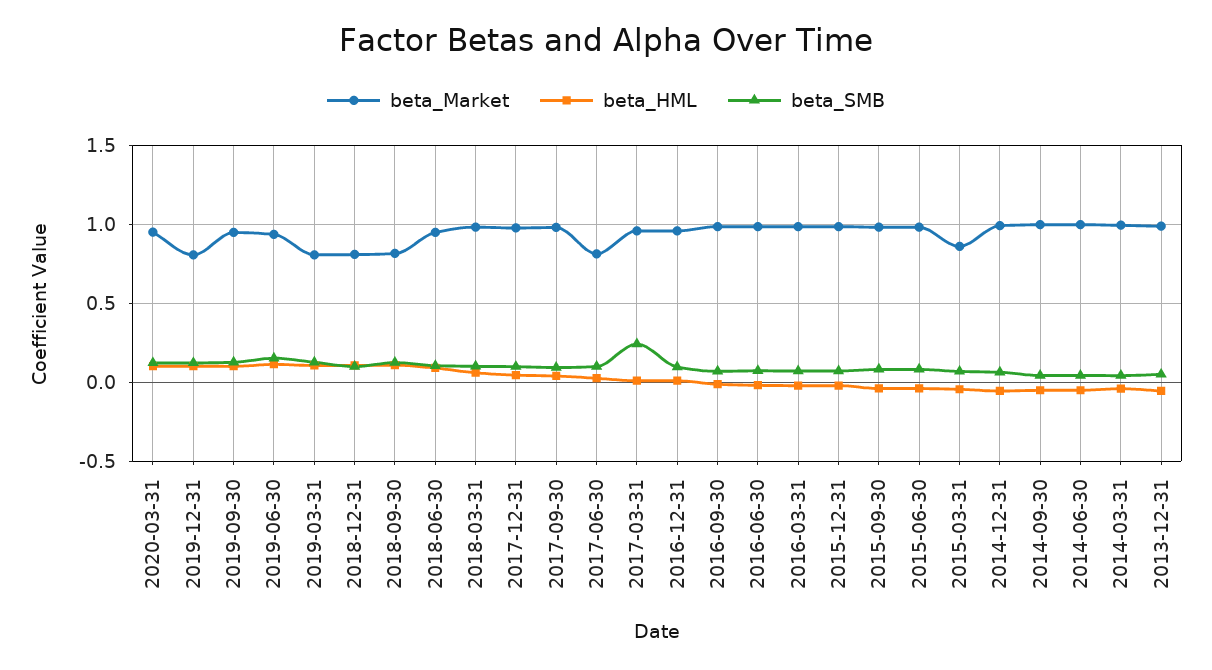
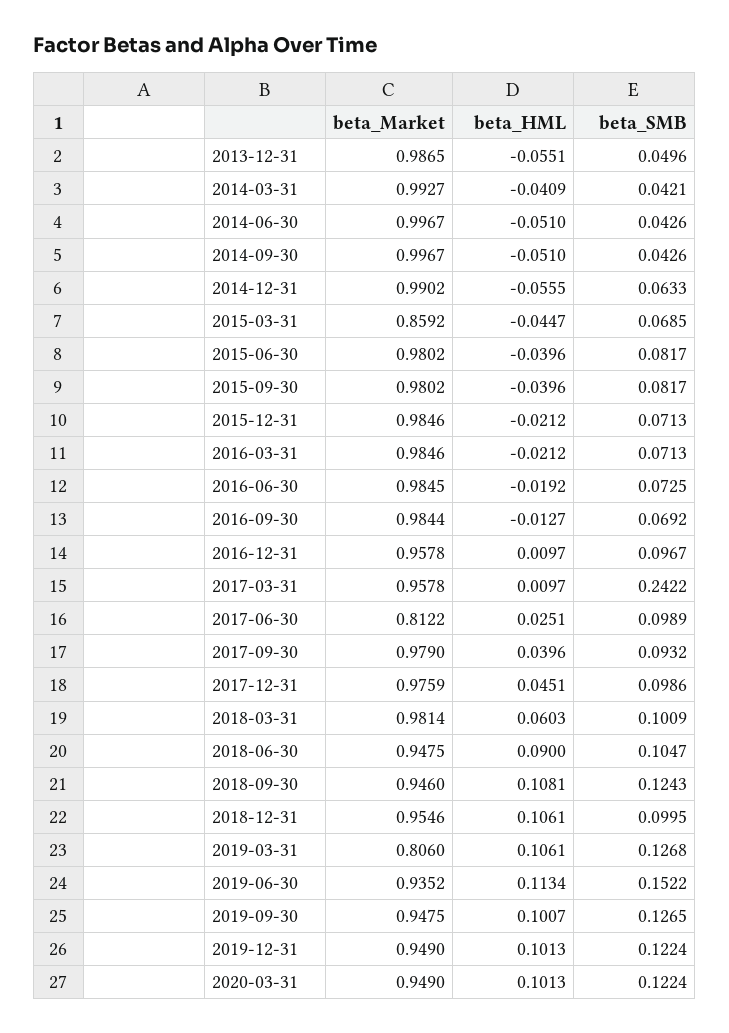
  {
    "beta_Market": {
      "2020-03-31": 0.949,
-     "2019-12-31": 0.8,
+     "2019-12-31": 0.949,
      "2019-09-30": 0.9475,
      "2019-06-30": 0.9352,
      "2019-03-31": 0.806,
-     "2018-12-31": 0.8,
+     "2018-12-31": 0.9546,
-     "2018-09-30": 0.8,
+     "2018-09-30": 0.946,
      "2018-06-30": 0.9475,
      "2018-03-31": 0.9814,
      "2017-12-31": 0.9759,
      "2017-09-30": 0.979,
      "2017-06-30": 0.8122,
      "2017-03-31": 0.9578,
      "2016-12-31": 0.9578,
      "2016-09-30": 0.9844,
      "2016-06-30": 0.9845,
      "2016-03-31": 0.9846,
      "2015-12-31": 0.9846,
      "2015-09-30": 0.9802,
      "2015-06-30": 0.9802,
      "2015-03-31": 0.8592,
      "2014-12-31": 0.9902,
      "2014-09-30": 0.9967,
      "2014-06-30": 0.9967,
      "2014-03-31": 0.9927,
      "2013-12-31": 0.9865
    },
    "beta_HML": {
      "2020-03-31": 0.1013,
      "2019-12-31": 0.1013,
      "2019-09-30": 0.1007,
      "2019-06-30": 0.1134,
      "2019-03-31": 0.1061,
      "2018-12-31": 0.1061,
      "2018-09-30": 0.1081,
      "2018-06-30": 0.09,
      "2018-03-31": 0.0603,
      "2017-12-31": 0.0451,
      "2017-09-30": 0.0396,
      "2017-06-30": 0.0251,
      "2017-03-31": 0.0097,
      "2016-12-31": 0.0097,
      "2016-09-30": -0.0127,
      "2016-06-30": -0.0192,
      "2016-03-31": -0.0212,
      "2015-12-31": -0.0212,
      "2015-09-30": -0.0396,
      "2015-06-30": -0.0396,
      "2015-03-31": -0.0447,
      "2014-12-31": -0.0555,
      "2014-09-30": -0.051,
      "2014-06-30": -0.051,
      "2014-03-31": -0.0409,
      "2013-12-31": -0.0551
    },
    "beta_SMB": {
      "2020-03-31": 0.1224,
      "2019-12-31": 0.1224,
      "2019-09-30": 0.1265,
      "2019-06-30": 0.1522,
      "2019-03-31": 0.1268,
      "2018-12-31": 0.0995,
      "2018-09-30": 0.1243,
      "2018-06-30": 0.1047,
      "2018-03-31": 0.1009,
      "2017-12-31": 0.0986,
      "2017-09-30": 0.0932,
      "2017-06-30": 0.0989,
      "2017-03-31": 0.2422,
      "2016-12-31": 0.0967,
      "2016-09-30": 0.0692,
      "2016-06-30": 0.0725,
      "2016-03-31": 0.0713,
      "2015-12-31": 0.0713,
      "2015-09-30": 0.0817,
      "2015-06-30": 0.0817,
      "2015-03-31": 0.0685,
      "2014-12-31": 0.0633,
      "2014-09-30": 0.0426,
      "2014-06-30": 0.0426,
      "2014-03-31": 0.0421,
      "2013-12-31": 0.0496
    }
  }

